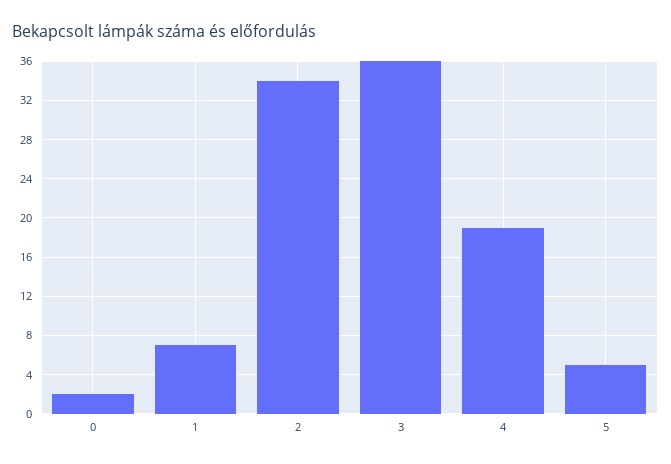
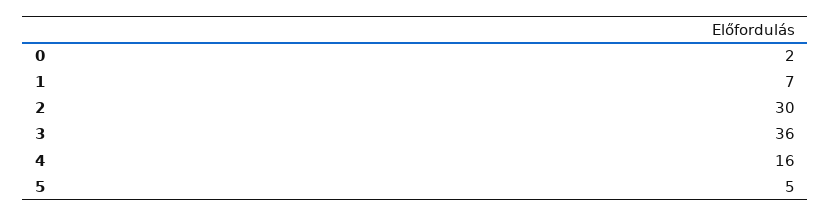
  {
    "0": 2,
    "1": 7,
-   "2": 34,
+   "2": 30,
    "3": 36,
-   "4": 19,
+   "4": 16,
    "5": 5
  }

